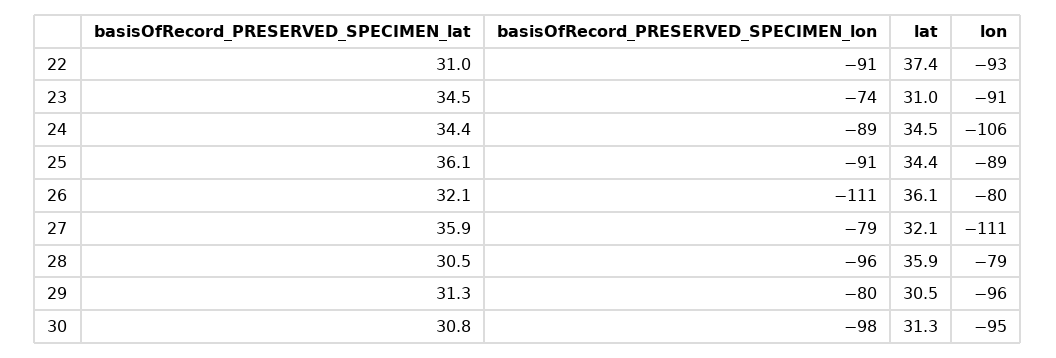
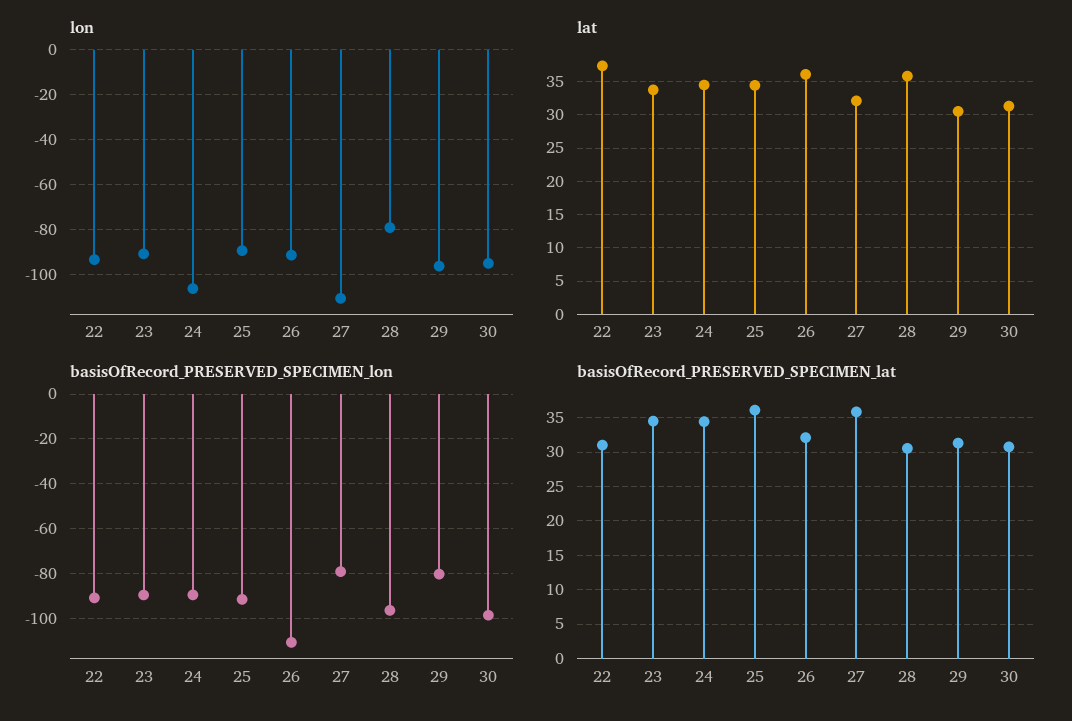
  {
    "basisOfRecord_PRESERVED_SPECIMEN_lat": {
      "22": 31,
      "23": 34.5,
      "24": 34.4,
      "25": 36.1,
      "26": 32.1,
      "27": 35.9,
      "28": 30.5,
      "29": 31.3,
      "30": 30.8
    },
    "basisOfRecord_PRESERVED_SPECIMEN_lon": {
      "22": -91,
-     "23": -74,
+     "23": -90,
      "24": -89,
      "25": -91,
      "26": -111,
      "27": -79,
      "28": -96,
      "29": -80,
      "30": -98
    },
    "lat": {
      "22": 37.4,
-     "23": 31,
+     "23": 34,
      "24": 34.5,
      "25": 34.4,
      "26": 36.1,
      "27": 32.1,
      "28": 35.9,
      "29": 30.5,
      "30": 31.3
    },
    "lon": {
      "22": -93,
      "23": -91,
      "24": -106,
      "25": -89,
-     "26": -80,
+     "26": -90,
      "27": -111,
      "28": -79,
      "29": -96,
      "30": -95
    }
  }

